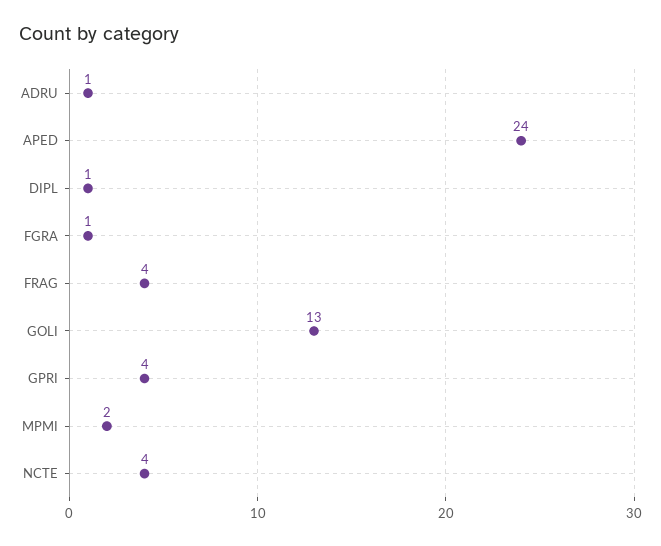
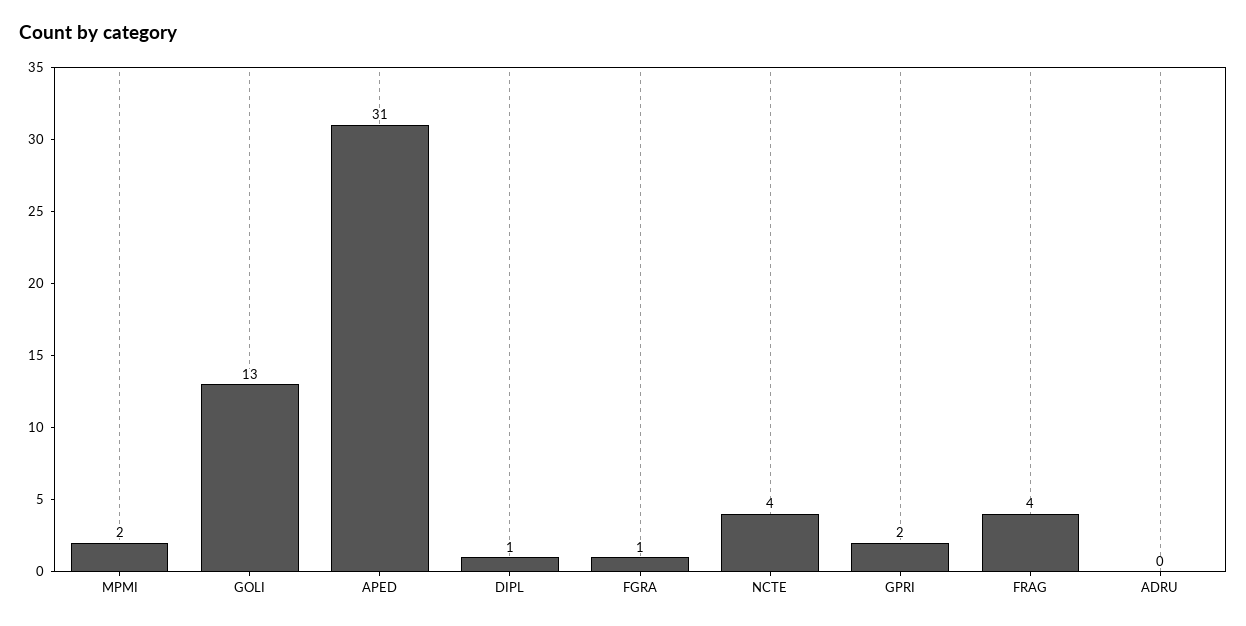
  {
-   "ADRU": 1,
+   "ADRU": 0,
-   "APED": 24,
+   "APED": 31,
    "DIPL": 1,
    "FGRA": 1,
    "FRAG": 4,
    "GOLI": 13,
-   "GPRI": 4,
+   "GPRI": 2,
    "MPMI": 2,
    "NCTE": 4
  }

